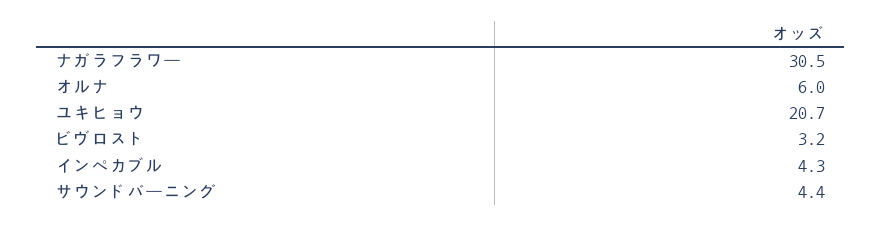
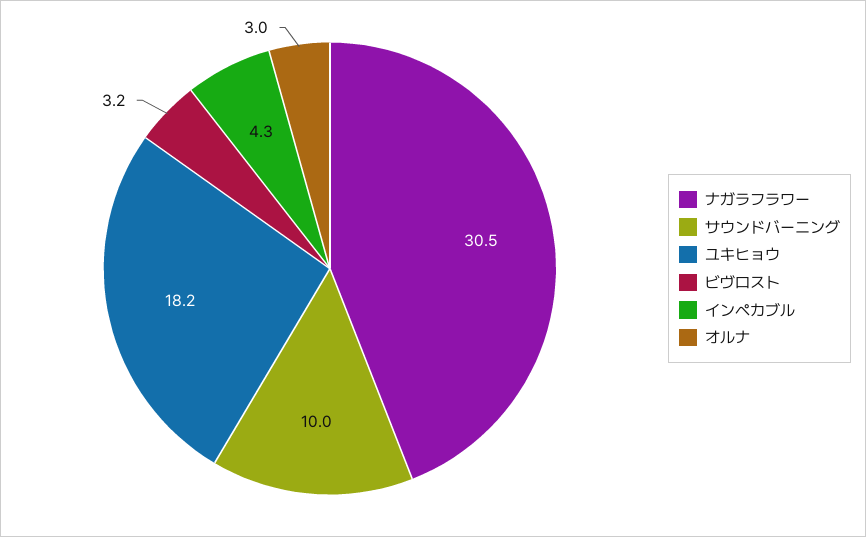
  {
    "ナガラフラワー": 30.5,
-   "オルナ": 6,
+   "オルナ": 3,
-   "ユキヒョウ": 20.7,
+   "ユキヒョウ": 18.2,
    "ビヴロスト": 3.2,
    "インペカブル": 4.3,
-   "サウンドバーニング": 4.4
+   "サウンドバーニング": 10
  }

